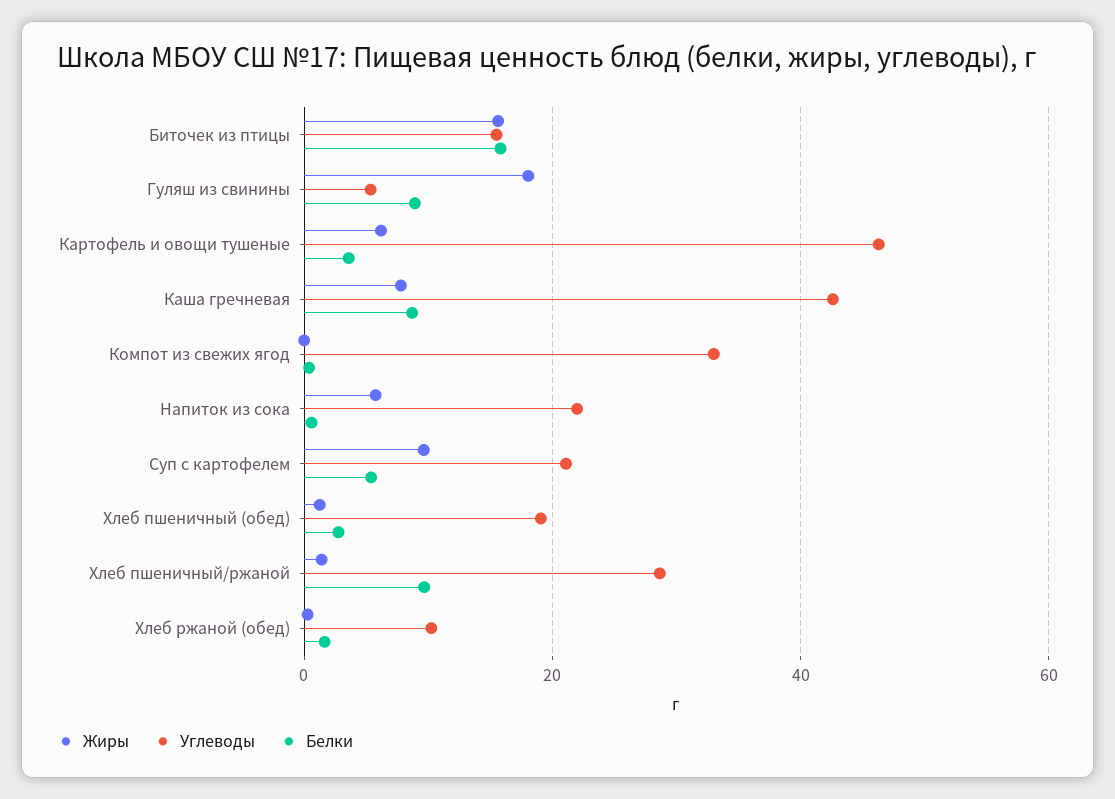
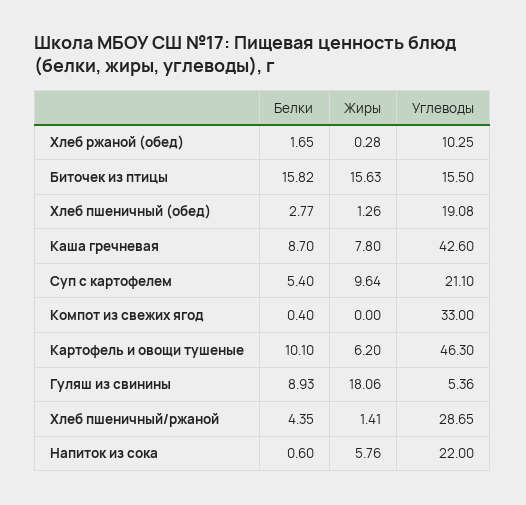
  {
    "Жиры": {
      "Биточек из птицы": 15.63,
      "Гуляш из свинины": 18.06,
      "Картофель и овощи тушеные": 6.2,
      "Каша гречневая": 7.8,
      "Компот из свежих ягод": 0,
      "Напиток из сока": 5.76,
      "Суп с картофелем": 9.64,
      "Хлеб пшеничный (обед)": 1.26,
      "Хлеб пшеничный/ржаной": 1.41,
      "Хлеб ржаной (обед)": 0.28
    },
    "Углеводы": {
      "Биточек из птицы": 15.5,
      "Гуляш из свинины": 5.36,
      "Картофель и овощи тушеные": 46.3,
      "Каша гречневая": 42.6,
      "Компот из свежих ягод": 33,
      "Напиток из сока": 22,
      "Суп с картофелем": 21.1,
      "Хлеб пшеничный (обед)": 19.08,
      "Хлеб пшеничный/ржаной": 28.65,
      "Хлеб ржаной (обед)": 10.25
    },
    "Белки": {
      "Биточек из птицы": 15.82,
      "Гуляш из свинины": 8.93,
-     "Картофель и овощи тушеные": 4,
+     "Картофель и овощи тушеные": 10.1,
      "Каша гречневая": 8.7,
      "Компот из свежих ягод": 0.4,
      "Напиток из сока": 0.6,
      "Суп с картофелем": 5.4,
      "Хлеб пшеничный (обед)": 2.77,
-     "Хлеб пшеничный/ржаной": 10,
+     "Хлеб пшеничный/ржаной": 4.35,
      "Хлеб ржаной (обед)": 1.65
    }
  }

